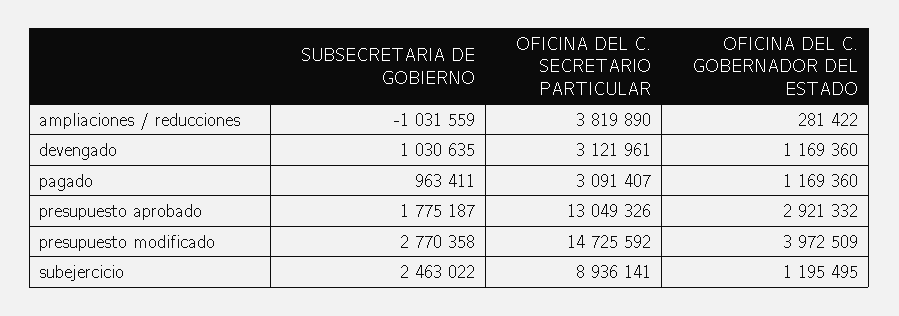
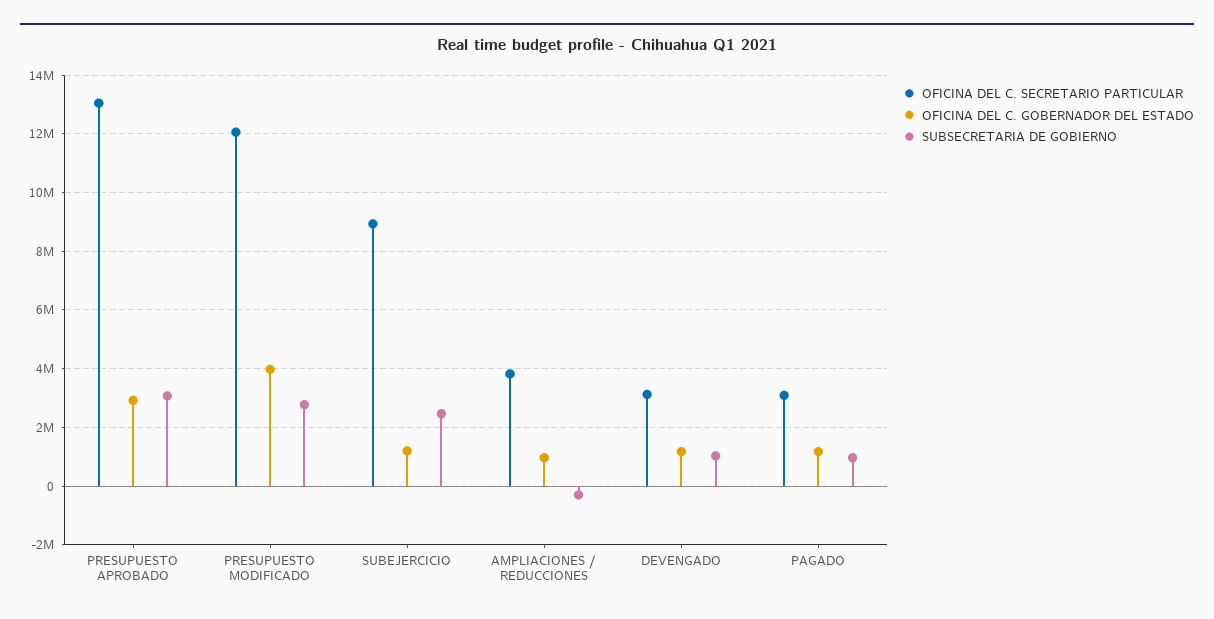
  {
    "SUBSECRETARIA DE GOBIERNO": {
-     "ampliaciones / reducciones": -1031559,
+     "ampliaciones / reducciones": -250000,
      "devengado": 1030635,
      "pagado": 963411,
-     "presupuesto aprobado": 1775187,
+     "presupuesto aprobado": 3000000,
      "presupuesto modificado": 2770358,
      "subejercicio": 2463022
    },
    "OFICINA DEL C. SECRETARIO PARTICULAR": {
      "ampliaciones / reducciones": 3819890,
      "devengado": 3121961,
      "pagado": 3091407,
      "presupuesto aprobado": 13049326,
-     "presupuesto modificado": 14725592,
+     "presupuesto modificado": 12000000,
      "subejercicio": 8936141
    },
    "OFICINA DEL C. GOBERNADOR DEL ESTADO": {
-     "ampliaciones / reducciones": 281422,
+     "ampliaciones / reducciones": 1000000,
      "devengado": 1169360,
      "pagado": 1169360,
      "presupuesto aprobado": 2921332,
      "presupuesto modificado": 3972509,
      "subejercicio": 1195495
    }
  }

